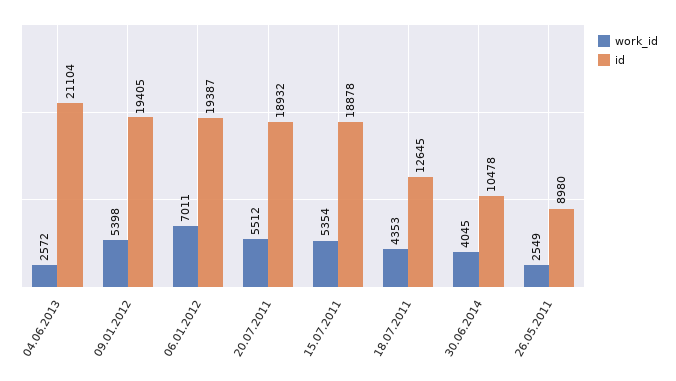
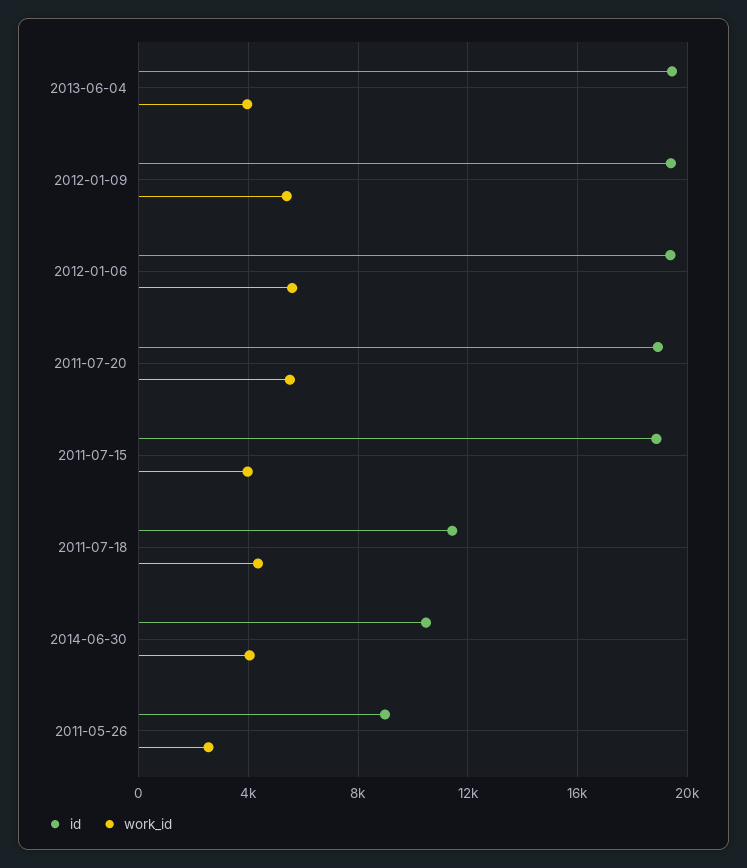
  {
    "work_id": {
-     "04.06.2013": 2572,
+     "04.06.2013": 4000,
      "09.01.2012": 5398,
-     "06.01.2012": 7011,
+     "06.01.2012": 5500,
      "20.07.2011": 5512,
-     "15.07.2011": 5354,
+     "15.07.2011": 4000,
      "18.07.2011": 4353,
      "30.06.2014": 4045,
      "26.05.2011": 2549
    },
    "id": {
-     "04.06.2013": 21104,
+     "04.06.2013": 19500,
      "09.01.2012": 19405,
      "06.01.2012": 19387,
      "20.07.2011": 18932,
      "15.07.2011": 18878,
-     "18.07.2011": 12645,
+     "18.07.2011": 11500,
      "30.06.2014": 10478,
      "26.05.2011": 8980
    }
  }

